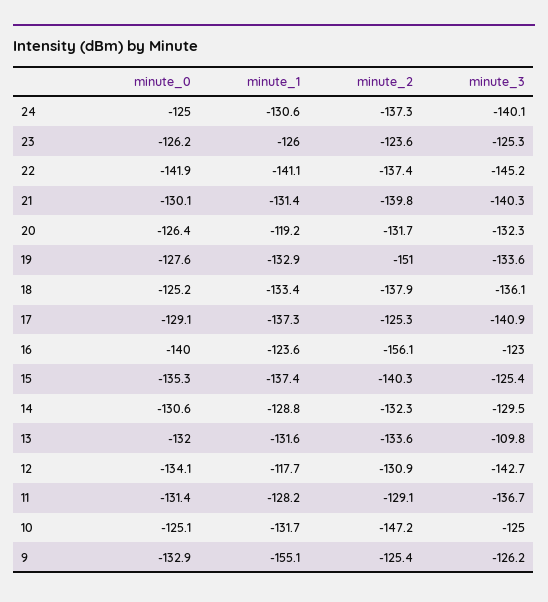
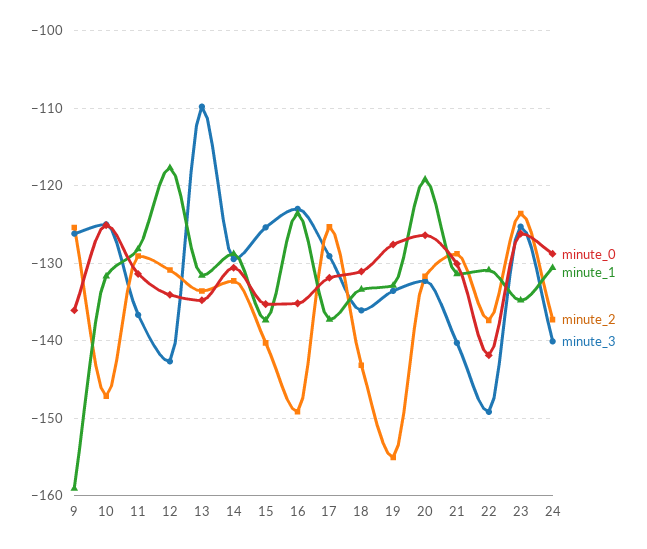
  {
    "minute_0": {
-     "24": -125,
+     "24": -129,
      "23": -126.2,
      "22": -141.9,
      "21": -130.1,
      "20": -126.4,
      "19": -127.6,
-     "18": -125.2,
+     "18": -131,
-     "17": -129.1,
+     "17": -132,
-     "16": -140,
+     "16": -135,
      "15": -135.3,
      "14": -130.6,
-     "13": -132,
+     "13": -135,
      "12": -134.1,
      "11": -131.4,
      "10": -125.1,
-     "9": -132.9
+     "9": -136
    },
    "minute_1": {
      "24": -130.6,
-     "23": -126,
+     "23": -135,
-     "22": -141.1,
+     "22": -131,
      "21": -131.4,
      "20": -119.2,
      "19": -132.9,
      "18": -133.4,
      "17": -137.3,
      "16": -123.6,
      "15": -137.4,
      "14": -128.8,
      "13": -131.6,
      "12": -117.7,
      "11": -128.2,
      "10": -131.7,
-     "9": -155.1
+     "9": -159
    },
    "minute_2": {
      "24": -137.3,
      "23": -123.6,
      "22": -137.4,
-     "21": -139.8,
+     "21": -129,
      "20": -131.7,
-     "19": -151,
+     "19": -155,
-     "18": -137.9,
+     "18": -143,
      "17": -125.3,
-     "16": -156.1,
+     "16": -149,
      "15": -140.3,
      "14": -132.3,
      "13": -133.6,
      "12": -130.9,
      "11": -129.1,
      "10": -147.2,
      "9": -125.4
    },
    "minute_3": {
      "24": -140.1,
      "23": -125.3,
-     "22": -145.2,
+     "22": -149,
      "21": -140.3,
      "20": -132.3,
      "19": -133.6,
      "18": -136.1,
-     "17": -140.9,
+     "17": -129,
      "16": -123,
      "15": -125.4,
      "14": -129.5,
      "13": -109.8,
      "12": -142.7,
      "11": -136.7,
      "10": -125,
      "9": -126.2
    }
  }

